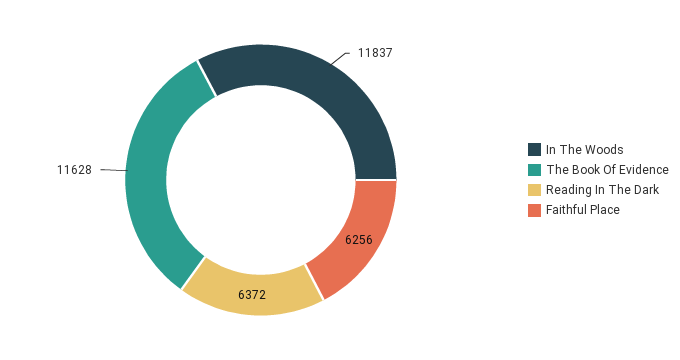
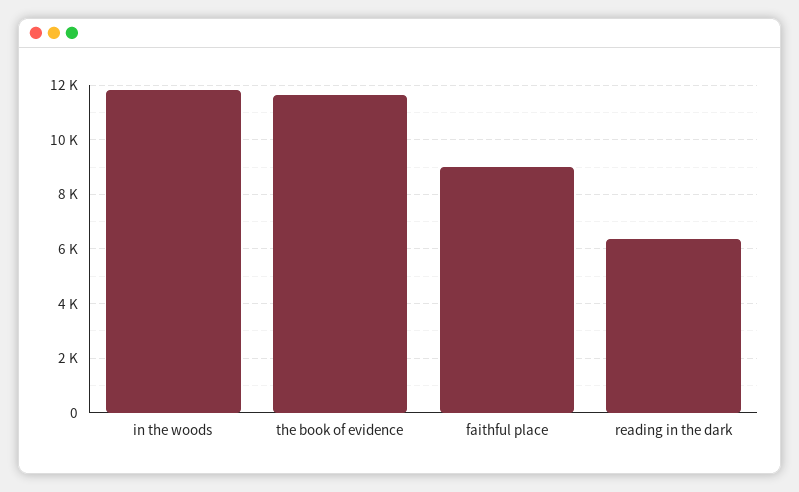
  {
    "In The Woods": 11837,
    "The Book Of Evidence": 11628,
    "Reading In The Dark": 6372,
-   "Faithful Place": 6256
+   "Faithful Place": 9000
  }

